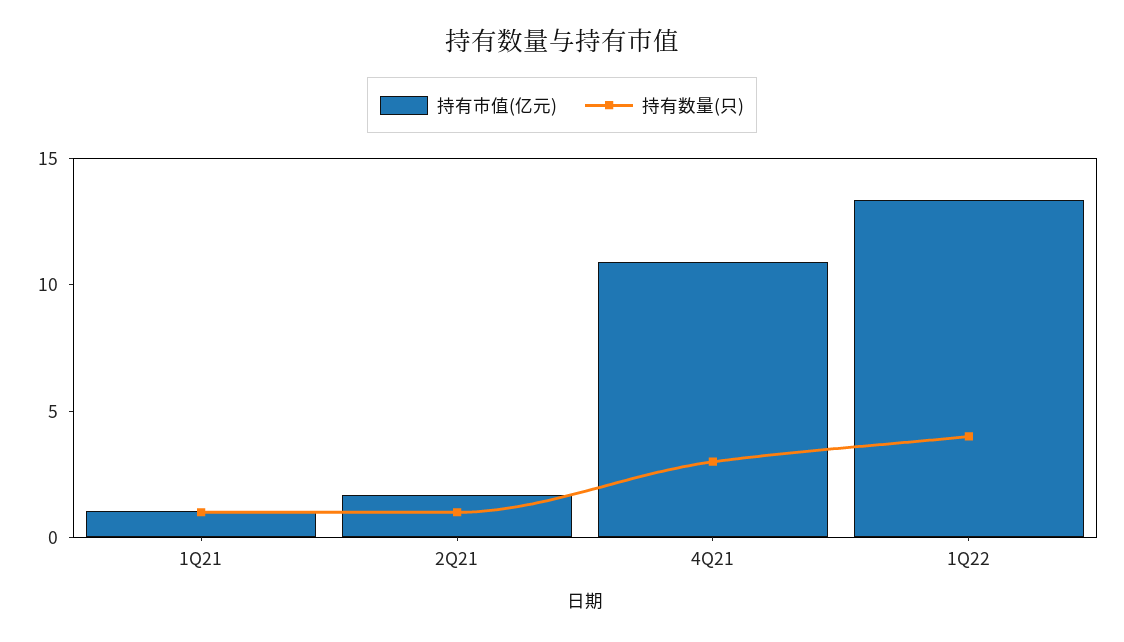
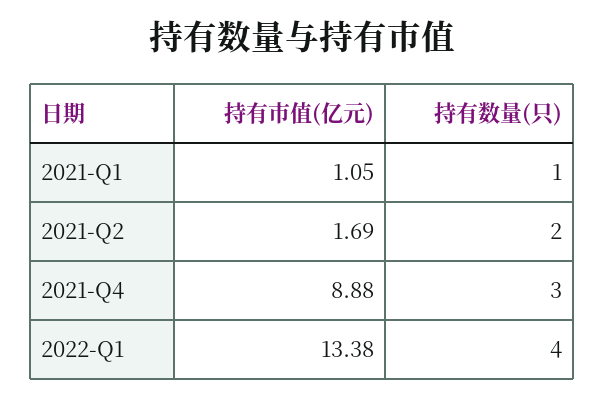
  {
    "持有市值(亿元)": {
      "1Q21": 1.05,
      "2Q21": 1.69,
-     "4Q21": 11,
+     "4Q21": 8.88,
      "1Q22": 13.38
    },
    "持有数量(只)": {
      "1Q21": 1,
-     "2Q21": 1,
+     "2Q21": 2,
      "4Q21": 3,
      "1Q22": 4
    }
  }

